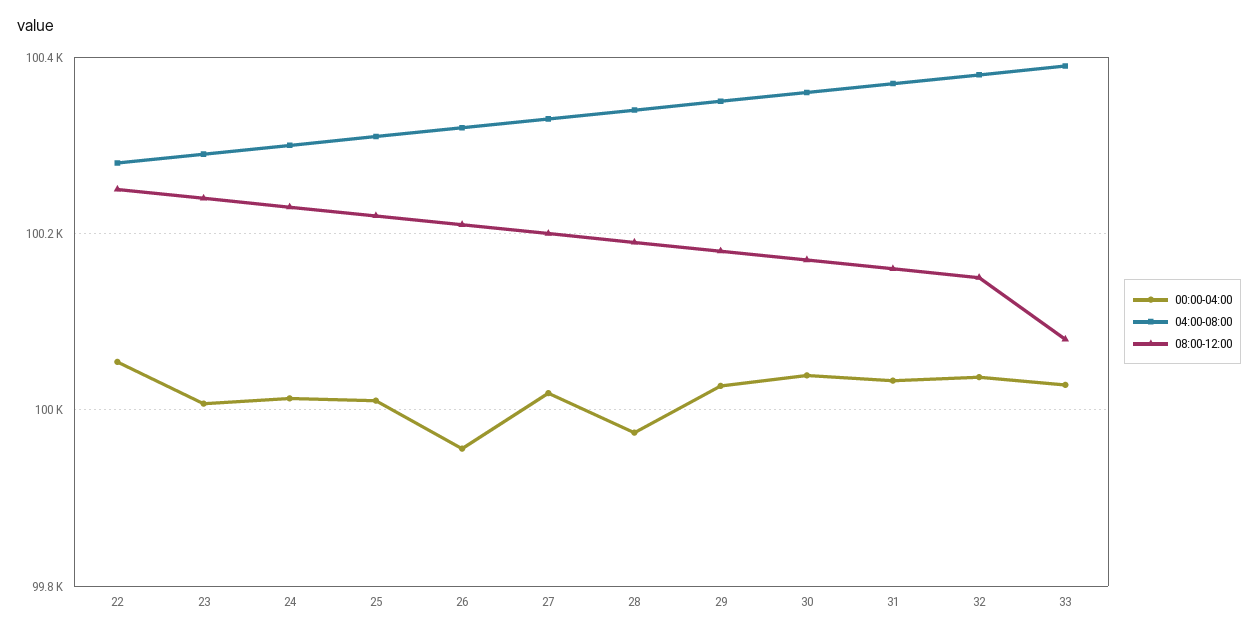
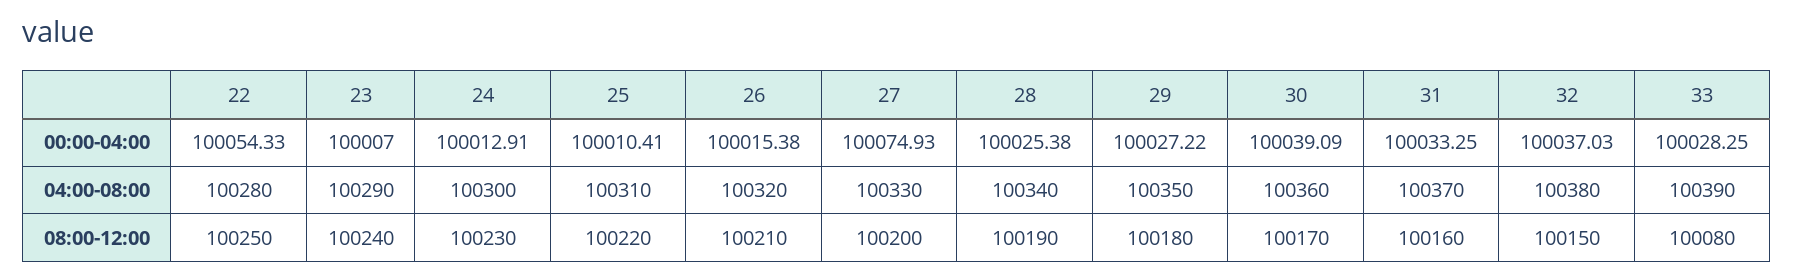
  {
    "00:00-04:00": {
      "22": 100054.33,
      "23": 100007,
      "24": 100012.91,
      "25": 100010.41,
-     "26": 99960,
+     "26": 100015.38,
-     "27": 100020,
+     "27": 100074.93,
-     "28": 99980,
+     "28": 100025.38,
      "29": 100027.22,
      "30": 100039.09,
      "31": 100033.25,
      "32": 100037.03,
      "33": 100028.25
    },
    "04:00-08:00": {
      "22": 100280,
      "23": 100290,
      "24": 100300,
      "25": 100310,
      "26": 100320,
      "27": 100330,
      "28": 100340,
      "29": 100350,
      "30": 100360,
      "31": 100370,
      "32": 100380,
      "33": 100390
    },
    "08:00-12:00": {
      "22": 100250,
      "23": 100240,
      "24": 100230,
      "25": 100220,
      "26": 100210,
      "27": 100200,
      "28": 100190,
      "29": 100180,
      "30": 100170,
      "31": 100160,
      "32": 100150,
      "33": 100080
    }
  }

